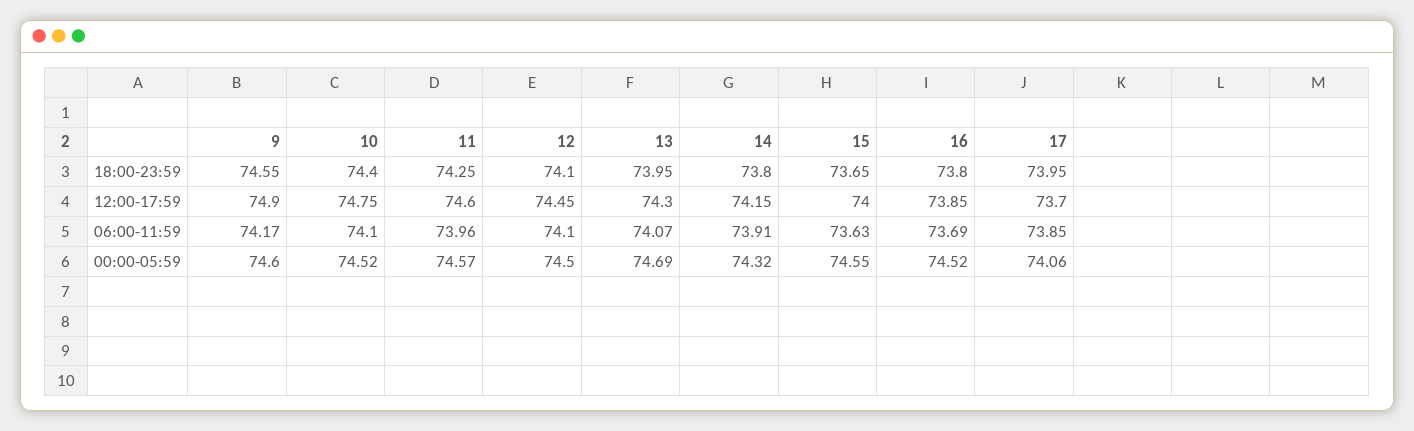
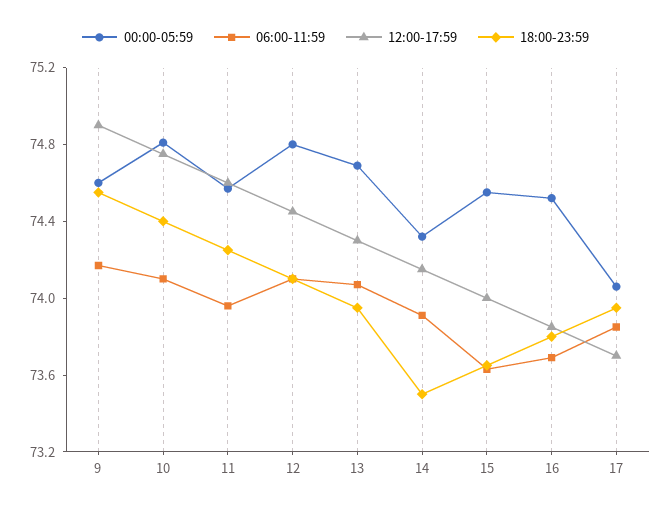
  {
    "18:00-23:59": {
      "9": 74.55,
      "10": 74.4,
      "11": 74.25,
      "12": 74.1,
      "13": 73.95,
-     "14": 73.8,
+     "14": 73.5,
      "15": 73.65,
      "16": 73.8,
      "17": 73.95
    },
    "12:00-17:59": {
      "9": 74.9,
      "10": 74.75,
      "11": 74.6,
      "12": 74.45,
      "13": 74.3,
      "14": 74.15,
      "15": 74,
      "16": 73.85,
      "17": 73.7
    },
    "06:00-11:59": {
      "9": 74.17,
      "10": 74.1,
      "11": 73.96,
      "12": 74.1,
      "13": 74.07,
      "14": 73.91,
      "15": 73.63,
      "16": 73.69,
      "17": 73.85
    },
    "00:00-05:59": {
      "9": 74.6,
-     "10": 74.52,
+     "10": 74.8,
      "11": 74.57,
-     "12": 74.5,
+     "12": 74.8,
      "13": 74.69,
      "14": 74.32,
      "15": 74.55,
      "16": 74.52,
      "17": 74.06
    }
  }

